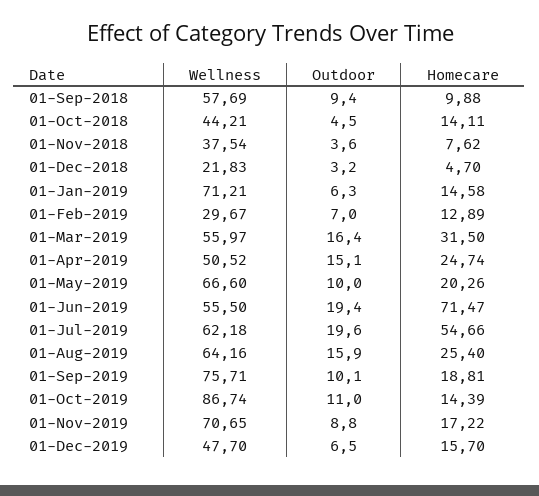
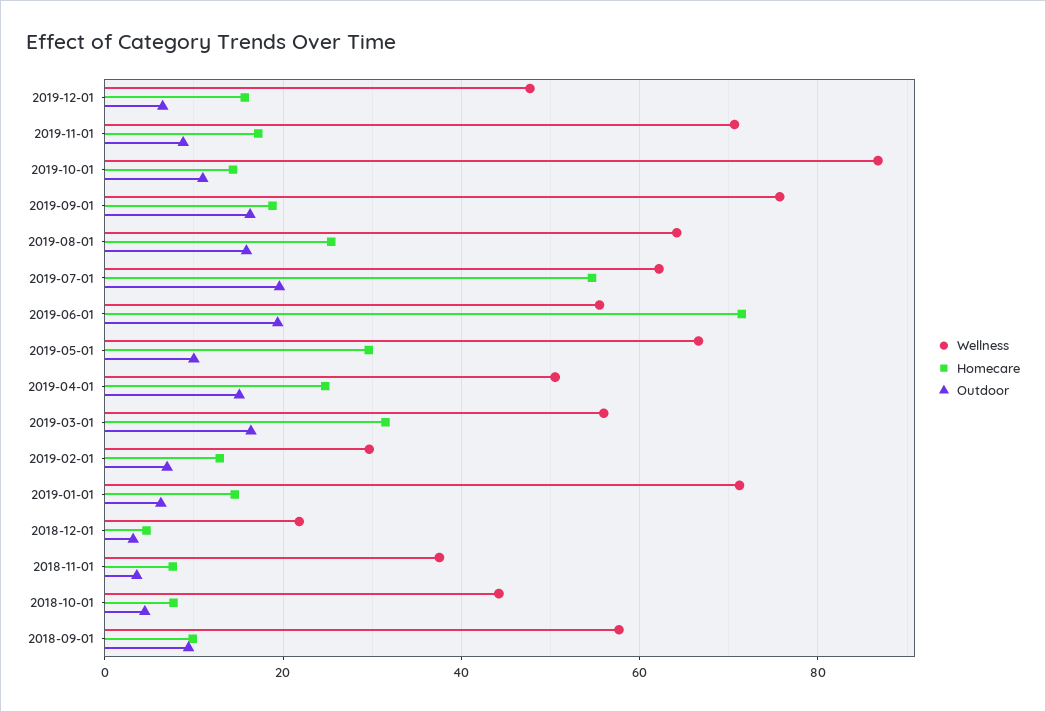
  {
    "Wellness": {
      "01-Sep-2018": 57.69,
      "01-Oct-2018": 44.21,
      "01-Nov-2018": 37.54,
      "01-Dec-2018": 21.83,
      "01-Jan-2019": 71.21,
      "01-Feb-2019": 29.67,
      "01-Mar-2019": 55.97,
      "01-Apr-2019": 50.52,
      "01-May-2019": 66.6,
      "01-Jun-2019": 55.5,
      "01-Jul-2019": 62.18,
      "01-Aug-2019": 64.16,
      "01-Sep-2019": 75.71,
      "01-Oct-2019": 86.74,
      "01-Nov-2019": 70.65,
      "01-Dec-2019": 47.7
    },
    "Outdoor": {
      "01-Sep-2018": 9.4,
      "01-Oct-2018": 4.5,
      "01-Nov-2018": 3.6,
      "01-Dec-2018": 3.2,
      "01-Jan-2019": 6.3,
      "01-Feb-2019": 7,
      "01-Mar-2019": 16.4,
      "01-Apr-2019": 15.1,
      "01-May-2019": 10,
      "01-Jun-2019": 19.4,
      "01-Jul-2019": 19.6,
      "01-Aug-2019": 15.9,
-     "01-Sep-2019": 10.1,
+     "01-Sep-2019": 16,
      "01-Oct-2019": 11,
      "01-Nov-2019": 8.8,
      "01-Dec-2019": 6.5
    },
    "Homecare": {
      "01-Sep-2018": 9.88,
-     "01-Oct-2018": 14.11,
+     "01-Oct-2018": 8,
      "01-Nov-2018": 7.62,
      "01-Dec-2018": 4.7,
      "01-Jan-2019": 14.58,
      "01-Feb-2019": 12.89,
      "01-Mar-2019": 31.5,
      "01-Apr-2019": 24.74,
-     "01-May-2019": 20.26,
+     "01-May-2019": 30,
      "01-Jun-2019": 71.47,
      "01-Jul-2019": 54.66,
      "01-Aug-2019": 25.4,
      "01-Sep-2019": 18.81,
      "01-Oct-2019": 14.39,
      "01-Nov-2019": 17.22,
      "01-Dec-2019": 15.7
    }
  }

